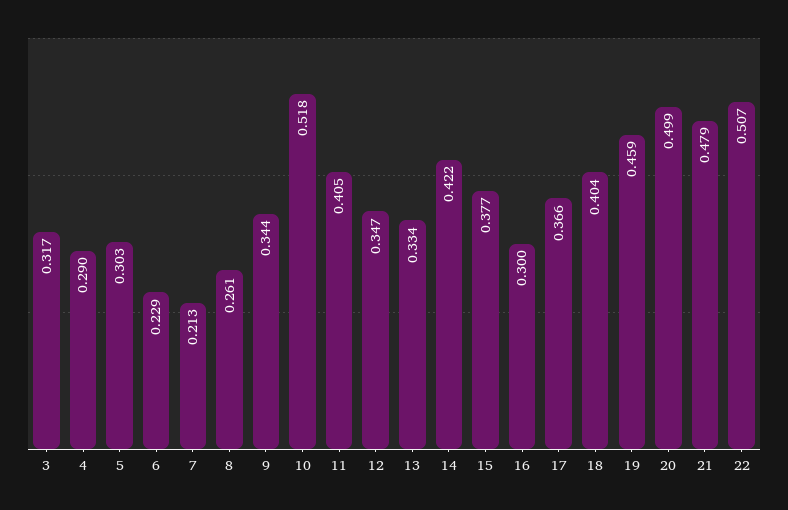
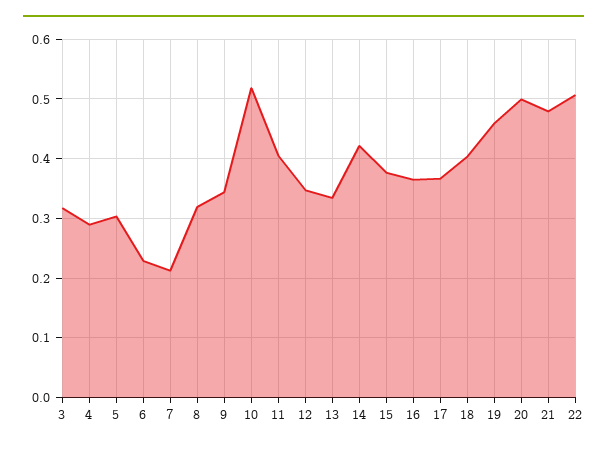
  {
    "3": 0.317,
    "4": 0.29,
    "5": 0.303,
    "6": 0.229,
    "7": 0.213,
-   "8": 0.261,
+   "8": 0.32,
    "9": 0.344,
    "10": 0.518,
    "11": 0.405,
    "12": 0.347,
    "13": 0.334,
    "14": 0.422,
    "15": 0.377,
-   "16": 0.3,
+   "16": 0.36,
    "17": 0.366,
    "18": 0.404,
    "19": 0.459,
    "20": 0.499,
    "21": 0.479,
    "22": 0.507
  }

